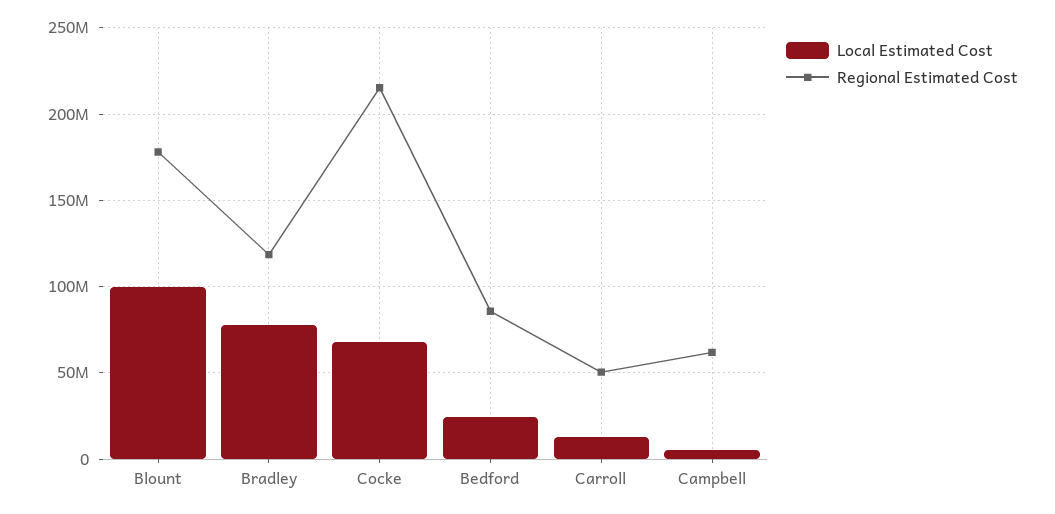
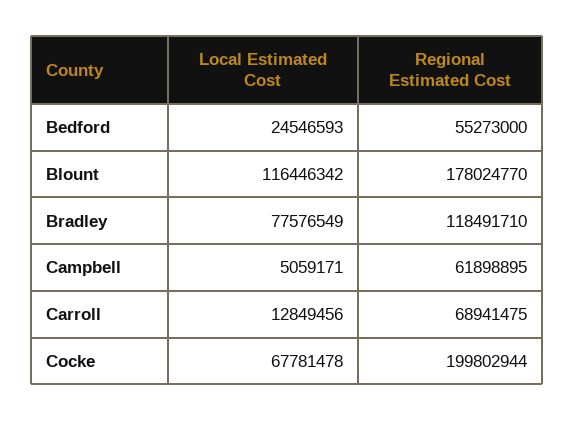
  {
    "Local Estimated Cost": {
-     "Blount": 100000000,
+     "Blount": 116446342,
      "Bradley": 77576549,
      "Cocke": 67781478,
      "Bedford": 24546593,
      "Carroll": 12849456,
      "Campbell": 5059171
    },
    "Regional Estimated Cost": {
      "Blount": 178024770,
      "Bradley": 118491710,
-     "Cocke": 215000000,
+     "Cocke": 199802944,
-     "Bedford": 85000000,
+     "Bedford": 55273000,
-     "Carroll": 50000000,
+     "Carroll": 68941475,
      "Campbell": 61898895
    }
  }

